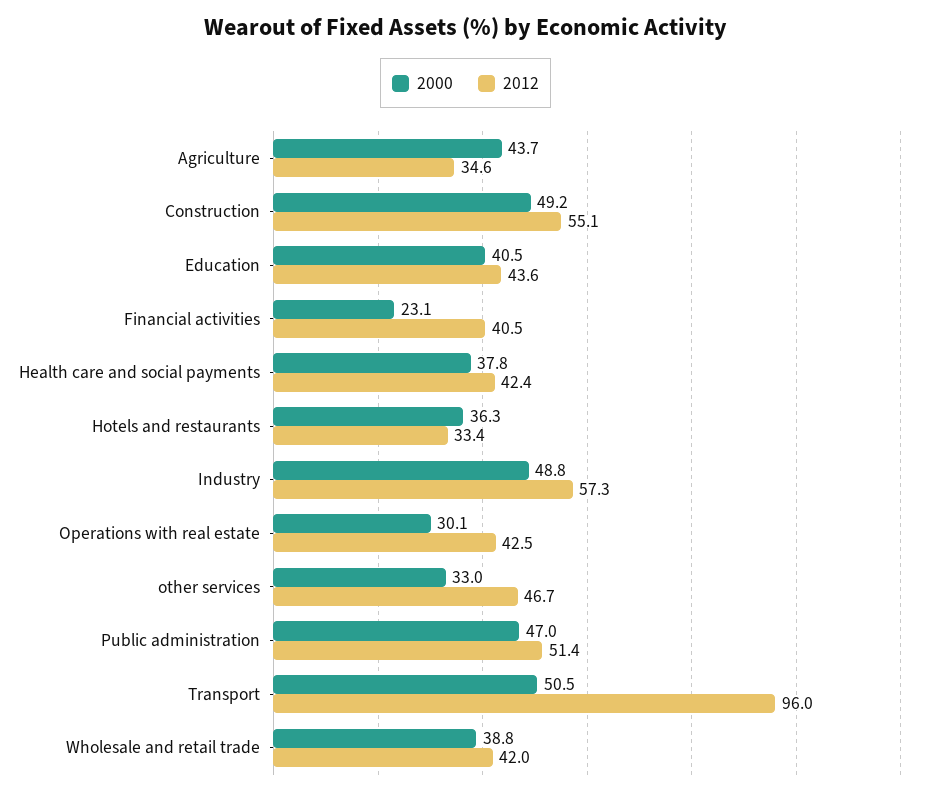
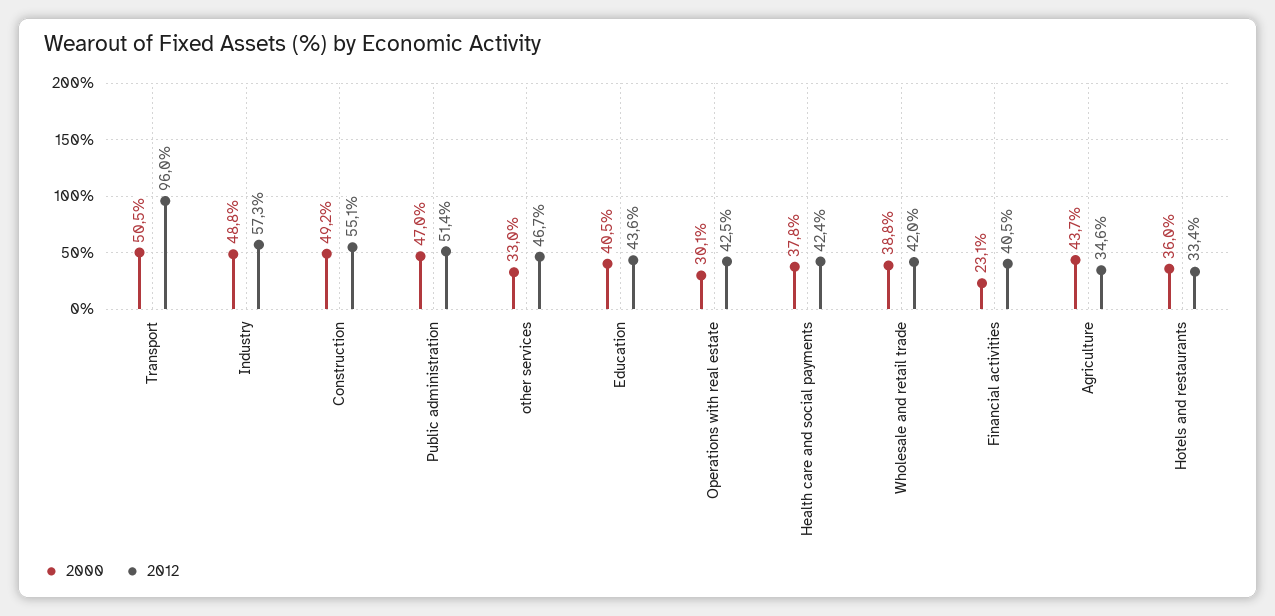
  {
    "2000": {
      "Agriculture": 43.7,
      "Construction": 49.2,
      "Education": 40.5,
      "Financial activities": 23.1,
      "Health care and social payments": 37.8,
-     "Hotels and restaurants": 36.3,
+     "Hotels and restaurants": 36,
      "Industry": 48.8,
      "Operations with real estate": 30.1,
      "other services": 33,
      "Public administration": 47,
      "Transport": 50.5,
      "Wholesale and retail trade": 38.8
    },
    "2012": {
      "Agriculture": 34.6,
      "Construction": 55.1,
      "Education": 43.6,
      "Financial activities": 40.5,
      "Health care and social payments": 42.4,
      "Hotels and restaurants": 33.4,
      "Industry": 57.3,
      "Operations with real estate": 42.5,
      "other services": 46.7,
      "Public administration": 51.4,
      "Transport": 96,
      "Wholesale and retail trade": 42
    }
  }

